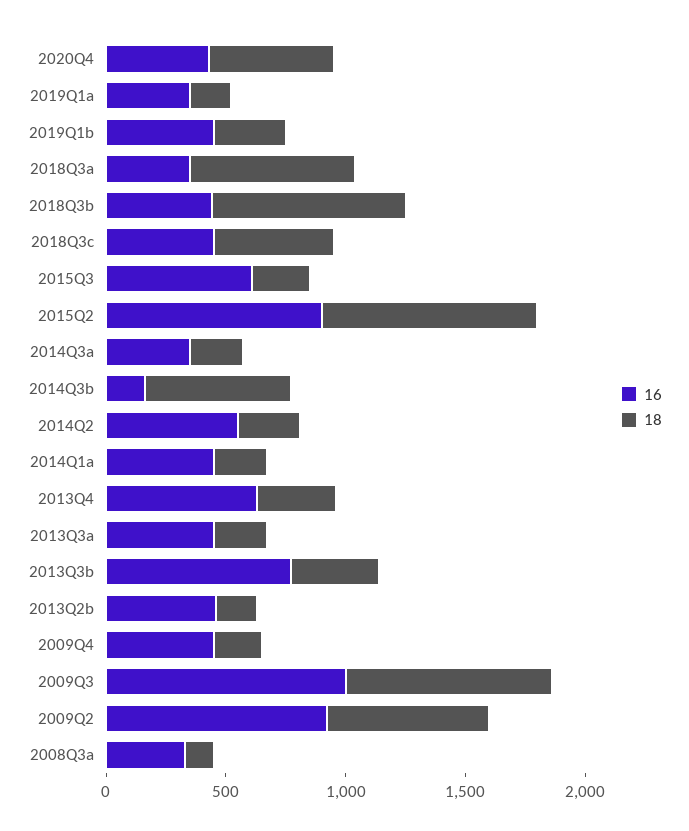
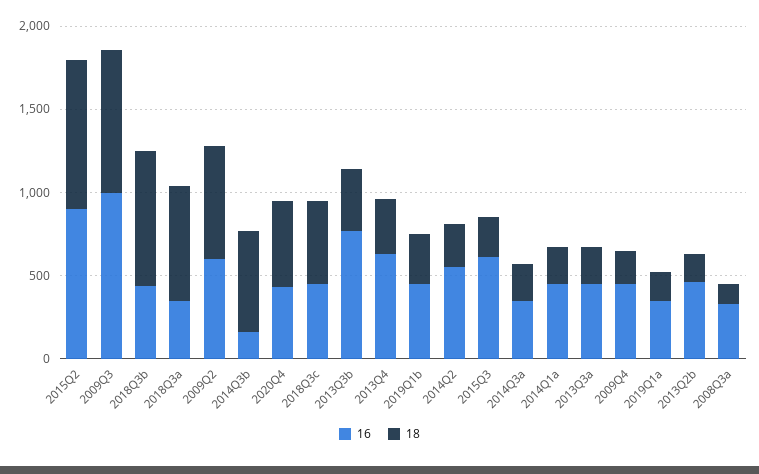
  {
    "16": {
      "2020Q4": 400,
      "2019Q1a": 400,
      "2019Q1b": 500,
      "2018Q3a": 400,
      "2018Q3b": 400,
      "2018Q3c": 500,
      "2015Q3": 600,
      "2015Q2": 900,
      "2014Q3a": 400,
      "2014Q3b": 200,
      "2014Q2": 600,
      "2014Q1a": 500,
      "2013Q4": 600,
      "2013Q3a": 500,
      "2013Q3b": 800,
      "2013Q2b": 500,
      "2009Q4": 500,
      "2009Q3": 1000,
-     "2009Q2": 900,
+     "2009Q2": 600,
      "2008Q3a": 300
    },
    "18": {
      "2020Q4": 500,
      "2019Q1a": 200,
      "2019Q1b": 300,
      "2018Q3a": 700,
      "2018Q3b": 800,
      "2018Q3c": 500,
      "2015Q3": 200,
      "2015Q2": 900,
      "2014Q3a": 200,
      "2014Q3b": 600,
      "2014Q2": 300,
      "2014Q1a": 200,
      "2013Q4": 300,
      "2013Q3a": 200,
      "2013Q3b": 400,
      "2013Q2b": 200,
      "2009Q4": 200,
      "2009Q3": 900,
      "2009Q2": 700,
      "2008Q3a": 100
    }
  }

